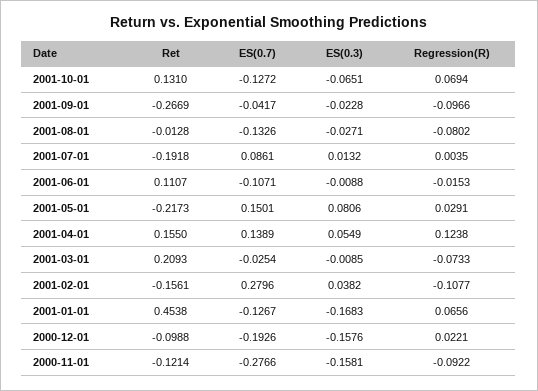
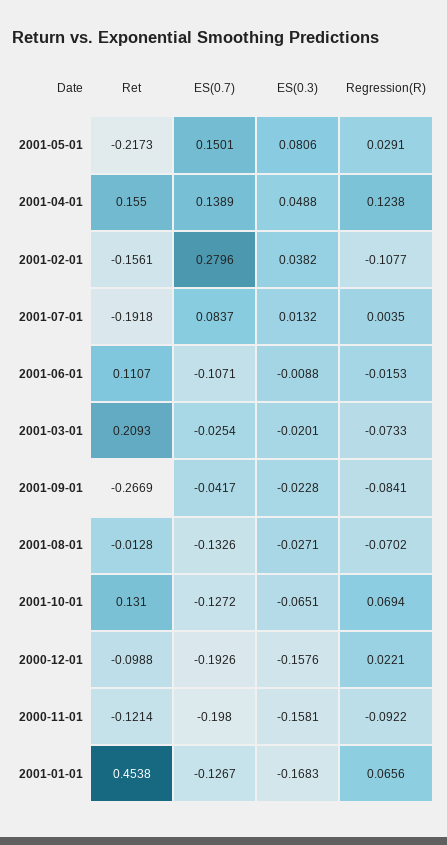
  {
    "Ret": {
      "2001-10-01": 0.131,
      "2001-09-01": -0.2669,
      "2001-08-01": -0.0128,
      "2001-07-01": -0.1918,
      "2001-06-01": 0.1107,
      "2001-05-01": -0.2173,
      "2001-04-01": 0.155,
      "2001-03-01": 0.2093,
      "2001-02-01": -0.1561,
      "2001-01-01": 0.4538,
      "2000-12-01": -0.0988,
      "2000-11-01": -0.1214
    },
    "ES(0.7)": {
      "2001-10-01": -0.1272,
      "2001-09-01": -0.0417,
      "2001-08-01": -0.1326,
-     "2001-07-01": 0.0861,
+     "2001-07-01": 0.0837,
      "2001-06-01": -0.1071,
      "2001-05-01": 0.1501,
      "2001-04-01": 0.1389,
      "2001-03-01": -0.0254,
      "2001-02-01": 0.2796,
      "2001-01-01": -0.1267,
      "2000-12-01": -0.1926,
-     "2000-11-01": -0.2766
+     "2000-11-01": -0.198
    },
    "ES(0.3)": {
      "2001-10-01": -0.0651,
      "2001-09-01": -0.0228,
      "2001-08-01": -0.0271,
      "2001-07-01": 0.0132,
      "2001-06-01": -0.0088,
      "2001-05-01": 0.0806,
-     "2001-04-01": 0.0549,
+     "2001-04-01": 0.0488,
-     "2001-03-01": -0.0085,
+     "2001-03-01": -0.0201,
      "2001-02-01": 0.0382,
      "2001-01-01": -0.1683,
      "2000-12-01": -0.1576,
      "2000-11-01": -0.1581
    },
    "Regression(R)": {
      "2001-10-01": 0.0694,
-     "2001-09-01": -0.0966,
+     "2001-09-01": -0.0841,
-     "2001-08-01": -0.0802,
+     "2001-08-01": -0.0702,
      "2001-07-01": 0.0035,
      "2001-06-01": -0.0153,
      "2001-05-01": 0.0291,
      "2001-04-01": 0.1238,
      "2001-03-01": -0.0733,
      "2001-02-01": -0.1077,
      "2001-01-01": 0.0656,
      "2000-12-01": 0.0221,
      "2000-11-01": -0.0922
    }
  }

